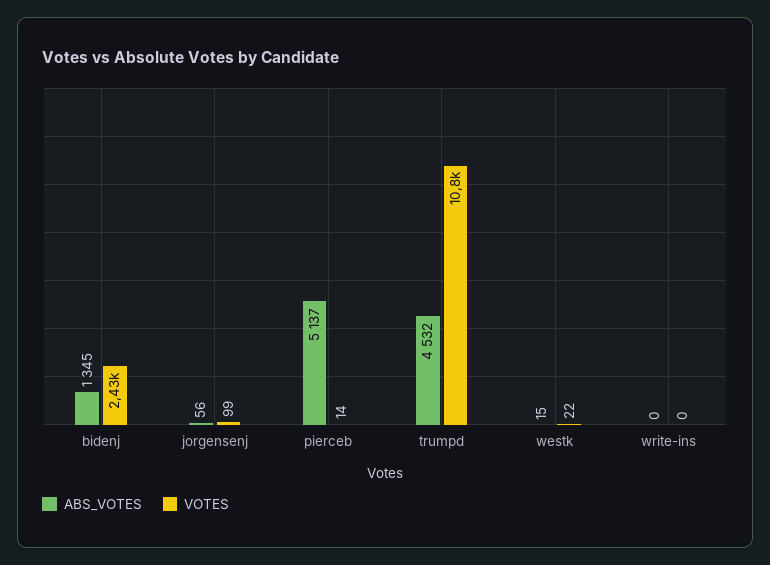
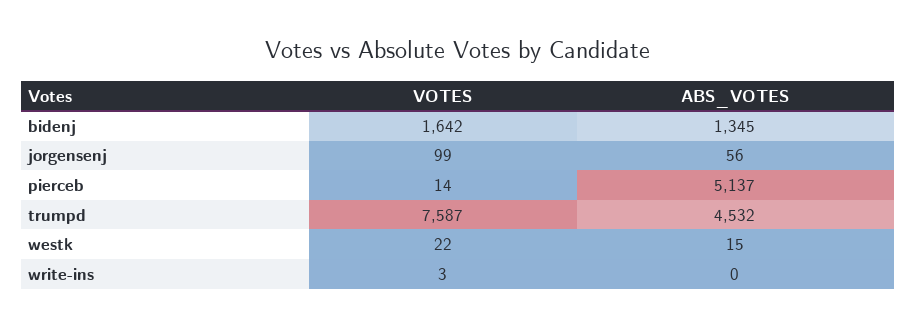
  {
    "ABS_VOTES": {
      "bidenj": 1345,
      "jorgensenj": 56,
      "pierceb": 5137,
      "trumpd": 4532,
      "westk": 15,
      "write-ins": 0
    },
    "VOTES": {
-     "bidenj": 2430,
+     "bidenj": 1642,
      "jorgensenj": 99,
      "pierceb": 14,
-     "trumpd": 10800,
+     "trumpd": 7587,
      "westk": 22,
-     "write-ins": 0
+     "write-ins": 3
    }
  }

